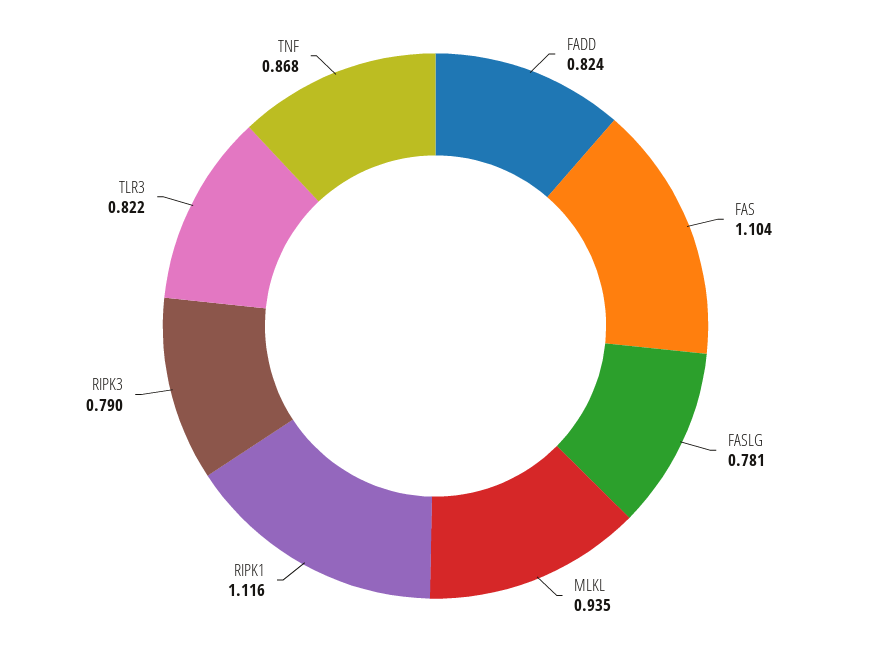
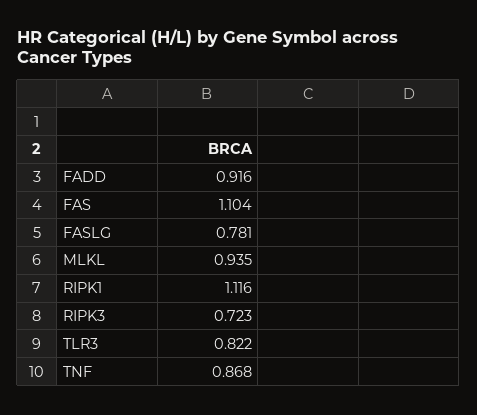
  {
-   "FADD": 0.824,
+   "FADD": 0.916,
    "FAS": 1.104,
    "FASLG": 0.781,
    "MLKL": 0.935,
    "RIPK1": 1.116,
-   "RIPK3": 0.79,
+   "RIPK3": 0.723,
    "TLR3": 0.822,
    "TNF": 0.868
  }

